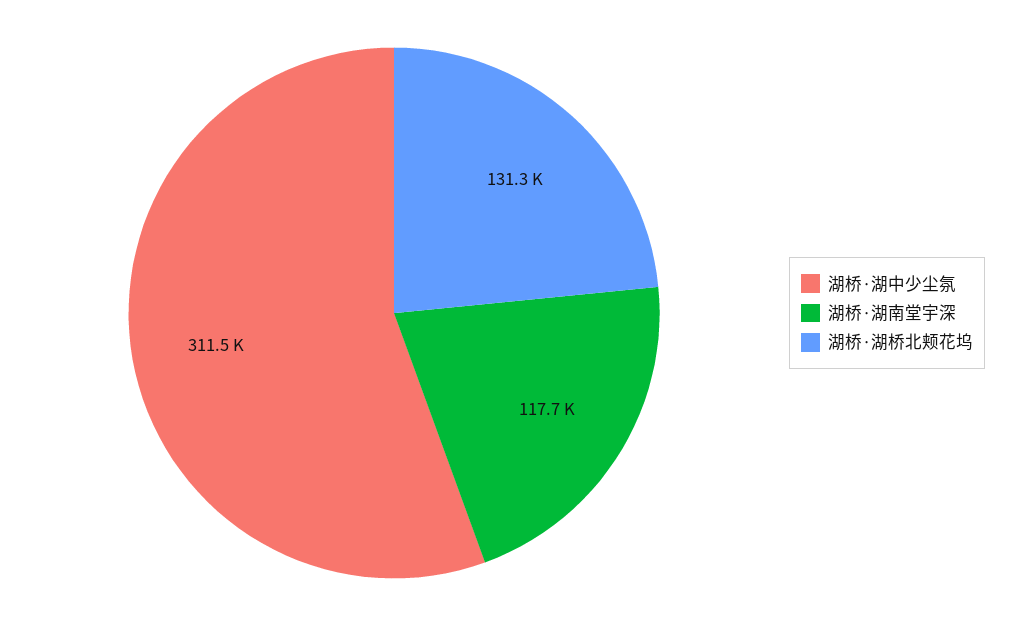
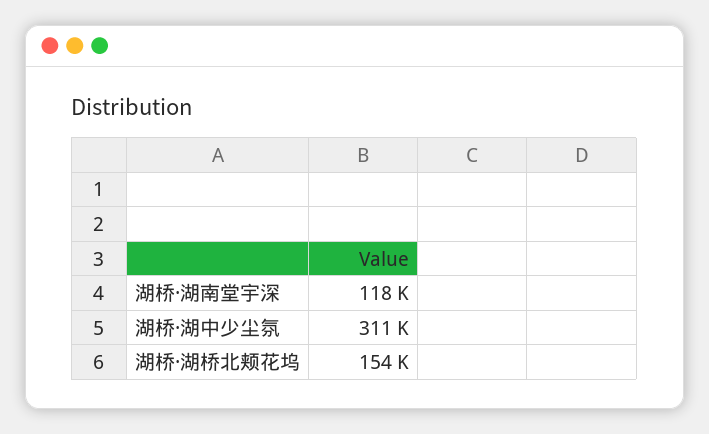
  {
    "湖桥·湖中少尘氛": 311500,
    "湖桥·湖南堂宇深": 117700,
-   "湖桥·湖桥北颊花坞": 131300
+   "湖桥·湖桥北颊花坞": 154000
  }

